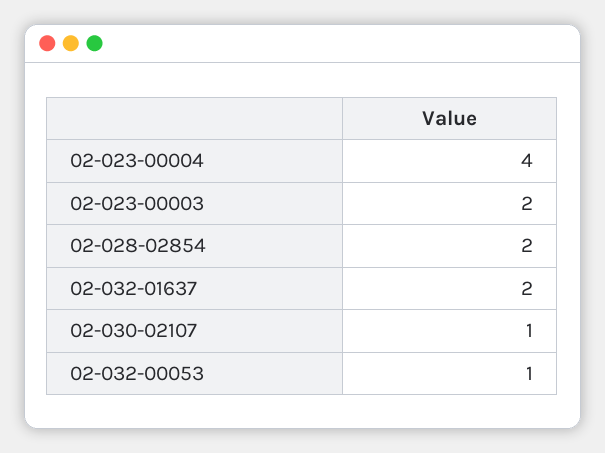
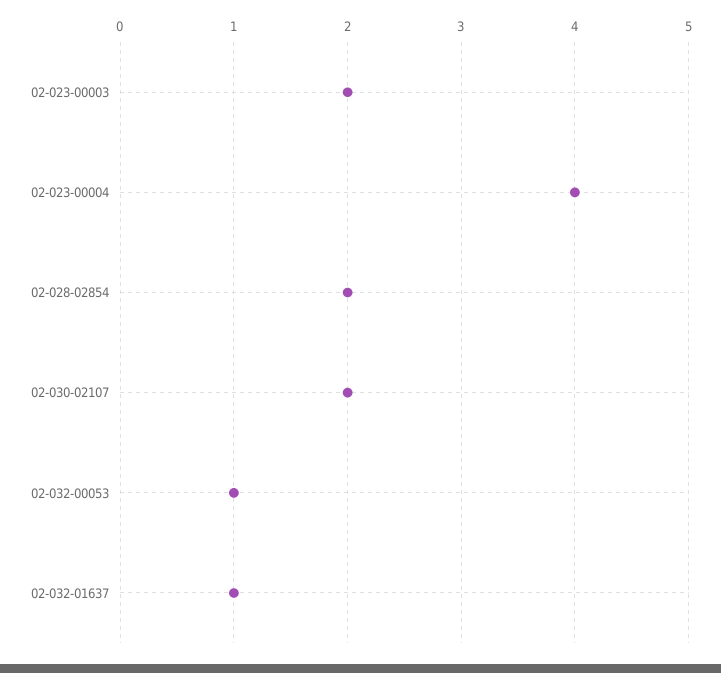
  {
    "02-023-00004": 4,
    "02-023-00003": 2,
    "02-028-02854": 2,
-   "02-032-01637": 2,
+   "02-032-01637": 1,
-   "02-030-02107": 1,
+   "02-030-02107": 2,
    "02-032-00053": 1
  }

